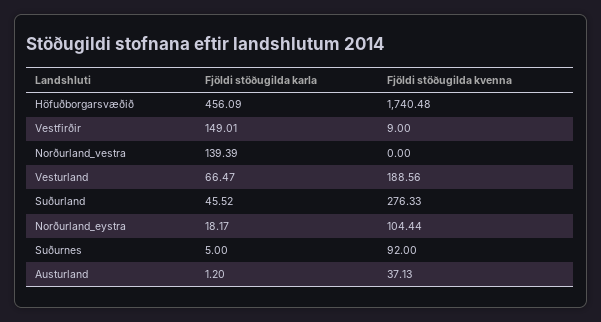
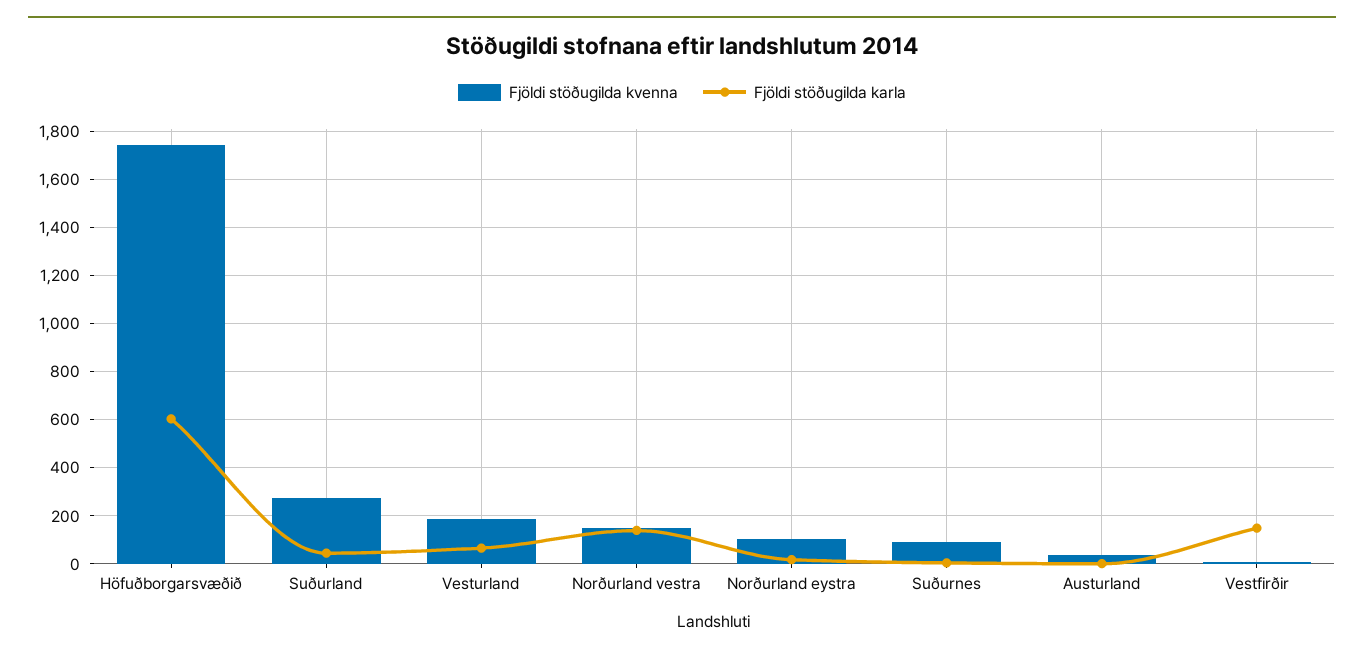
  {
    "Fjöldi stöðugilda karla": {
-     "Höfuðborgarsvæðið": 456.09,
+     "Höfuðborgarsvæðið": 600,
      "Vestfirðir": 149.01,
      "Norðurland_vestra": 139.39,
      "Vesturland": 66.47,
      "Suðurland": 45.52,
      "Norðurland_eystra": 18.17,
      "Suðurnes": 5,
      "Austurland": 1.2
    },
    "Fjöldi stöðugilda kvenna": {
      "Höfuðborgarsvæðið": 1740.48,
      "Vestfirðir": 9,
-     "Norðurland_vestra": 0,
+     "Norðurland_vestra": 150,
      "Vesturland": 188.56,
      "Suðurland": 276.33,
      "Norðurland_eystra": 104.44,
      "Suðurnes": 92,
      "Austurland": 37.13
    }
  }

